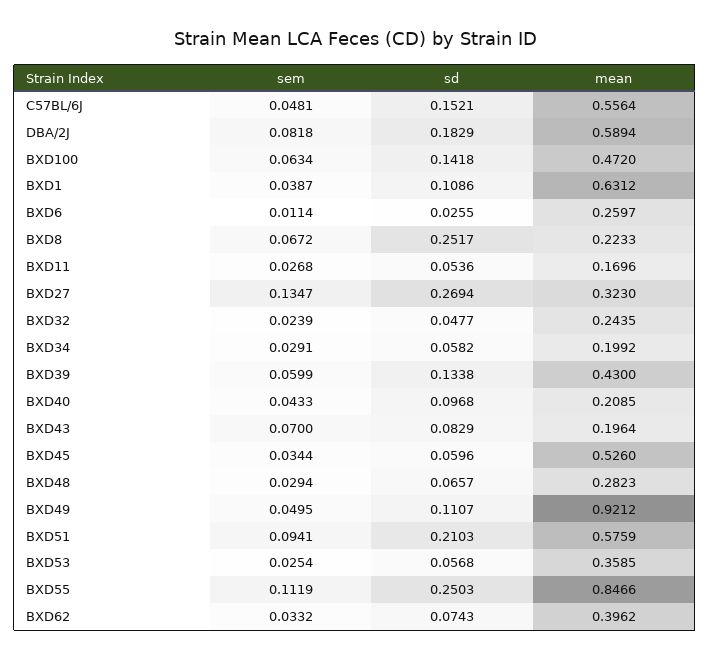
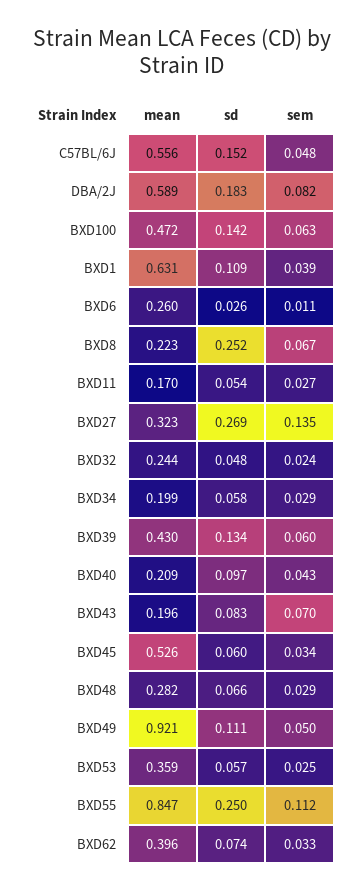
  {
    "sem": {
      "C57BL/6J": 0.0481,
      "DBA/2J": 0.0818,
      "BXD100": 0.0634,
      "BXD1": 0.0387,
      "BXD6": 0.0114,
      "BXD8": 0.0672,
      "BXD11": 0.0268,
      "BXD27": 0.1347,
      "BXD32": 0.0239,
      "BXD34": 0.0291,
      "BXD39": 0.0599,
      "BXD40": 0.0433,
      "BXD43": 0.07,
      "BXD45": 0.0344,
      "BXD48": 0.0294,
      "BXD49": 0.0495,
-     "BXD51": 0.0941,
      "BXD53": 0.0254,
      "BXD55": 0.1119,
      "BXD62": 0.0332
    },
    "sd": {
      "C57BL/6J": 0.1521,
      "DBA/2J": 0.1829,
      "BXD100": 0.1418,
      "BXD1": 0.1086,
      "BXD6": 0.0255,
      "BXD8": 0.2517,
      "BXD11": 0.0536,
      "BXD27": 0.2694,
      "BXD32": 0.0477,
      "BXD34": 0.0582,
      "BXD39": 0.1338,
      "BXD40": 0.0968,
      "BXD43": 0.0829,
      "BXD45": 0.0596,
      "BXD48": 0.0657,
      "BXD49": 0.1107,
-     "BXD51": 0.2103,
      "BXD53": 0.0568,
      "BXD55": 0.2503,
      "BXD62": 0.0743
    },
    "mean": {
      "C57BL/6J": 0.5564,
      "DBA/2J": 0.5894,
      "BXD100": 0.472,
      "BXD1": 0.6312,
      "BXD6": 0.2597,
      "BXD8": 0.2233,
      "BXD11": 0.1696,
      "BXD27": 0.323,
      "BXD32": 0.2435,
      "BXD34": 0.1992,
      "BXD39": 0.43,
      "BXD40": 0.2085,
      "BXD43": 0.1964,
      "BXD45": 0.526,
      "BXD48": 0.2823,
      "BXD49": 0.9212,
-     "BXD51": 0.5759,
      "BXD53": 0.3585,
      "BXD55": 0.8466,
      "BXD62": 0.3962
    }
  }

